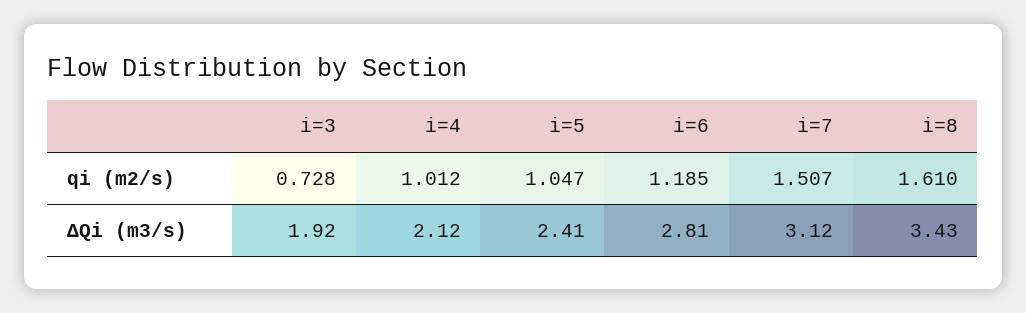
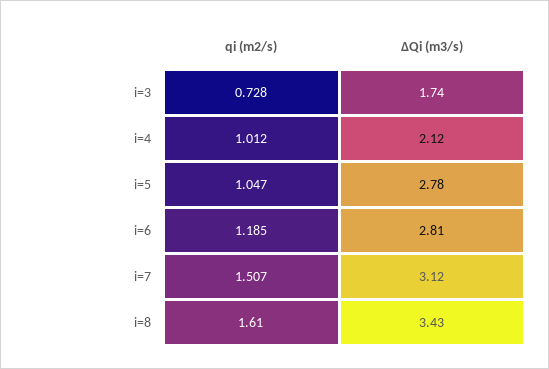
  {
    "i=3": {
      "qi (m2/s)": 0.728,
-     "ΔQi (m3/s)": 1.92
+     "ΔQi (m3/s)": 1.74
    },
    "i=4": {
      "qi (m2/s)": 1.012,
      "ΔQi (m3/s)": 2.12
    },
    "i=5": {
      "qi (m2/s)": 1.047,
-     "ΔQi (m3/s)": 2.41
+     "ΔQi (m3/s)": 2.78
    },
    "i=6": {
      "qi (m2/s)": 1.185,
      "ΔQi (m3/s)": 2.81
    },
    "i=7": {
      "qi (m2/s)": 1.507,
      "ΔQi (m3/s)": 3.12
    },
    "i=8": {
      "qi (m2/s)": 1.61,
      "ΔQi (m3/s)": 3.43
    }
  }

